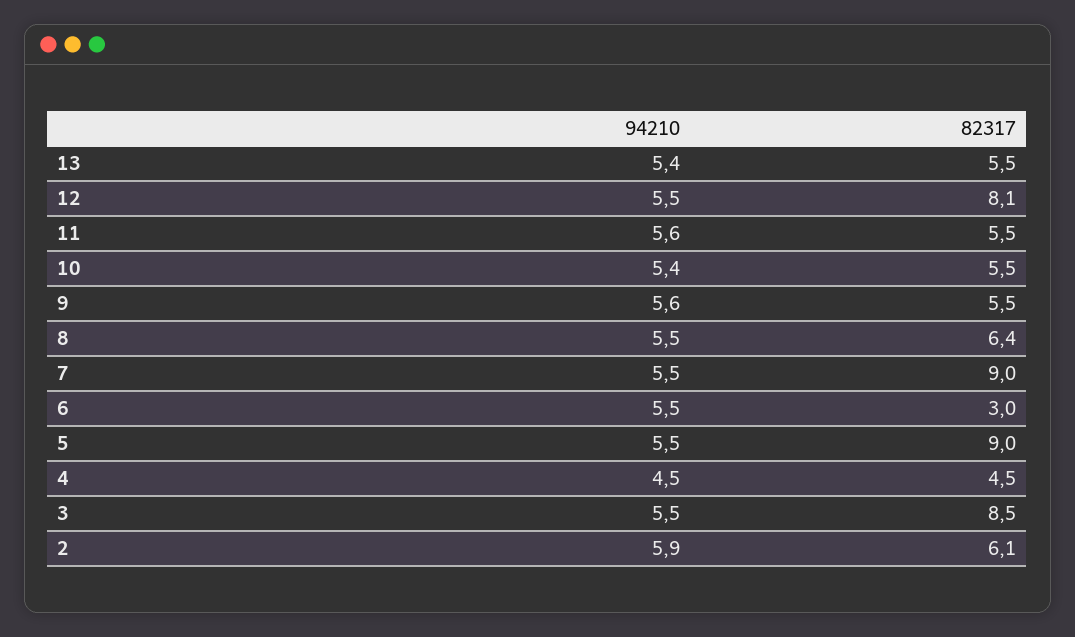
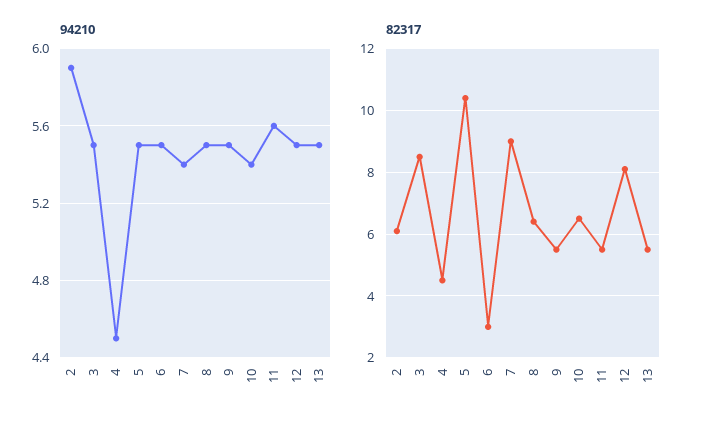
  {
    "94210": {
-     "13": 5.4,
+     "13": 5.5,
      "12": 5.5,
      "11": 5.6,
      "10": 5.4,
-     "9": 5.6,
+     "9": 5.5,
      "8": 5.5,
-     "7": 5.5,
+     "7": 5.4,
      "6": 5.5,
      "5": 5.5,
      "4": 4.5,
      "3": 5.5,
      "2": 5.9
    },
    "82317": {
      "13": 5.5,
      "12": 8.1,
      "11": 5.5,
-     "10": 5.5,
+     "10": 6.5,
      "9": 5.5,
      "8": 6.4,
      "7": 9,
      "6": 3,
-     "5": 9,
+     "5": 10.5,
      "4": 4.5,
      "3": 8.5,
      "2": 6.1
    }
  }

